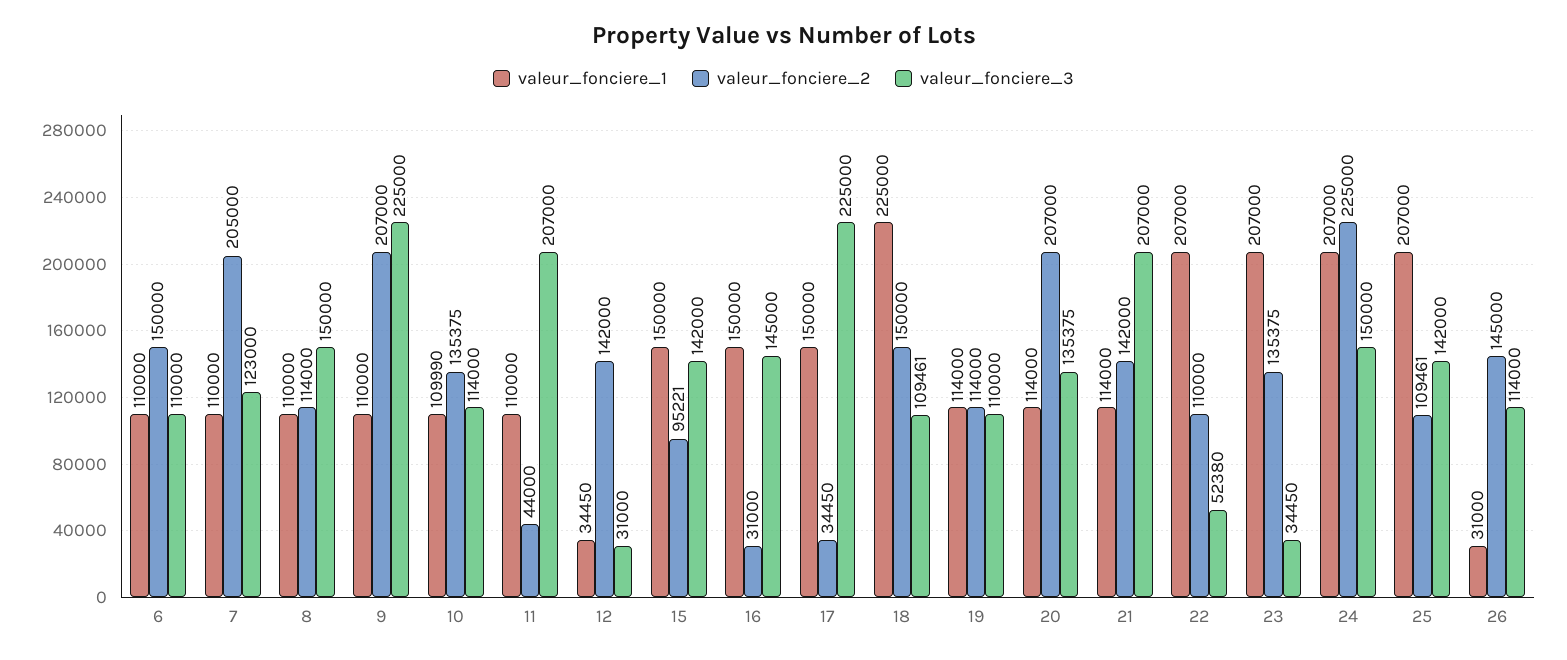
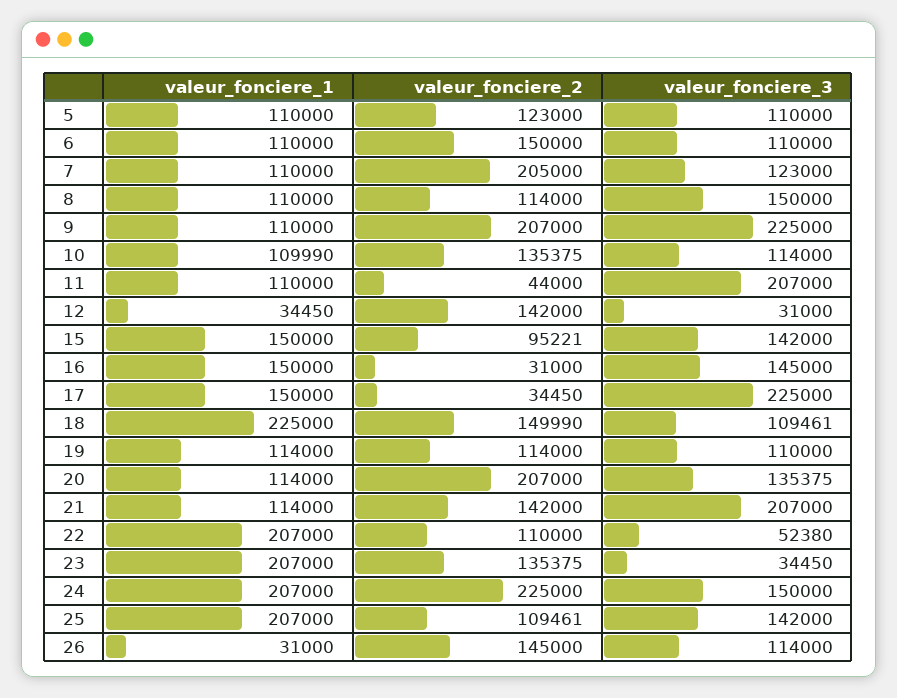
  {
    "valeur_fonciere_1": {
      "6": 110000,
      "7": 110000,
      "8": 110000,
      "9": 110000,
      "10": 109990,
      "11": 110000,
      "12": 34450,
      "15": 150000,
      "16": 150000,
      "17": 150000,
      "18": 225000,
      "19": 114000,
      "20": 114000,
      "21": 114000,
      "22": 207000,
      "23": 207000,
      "24": 207000,
      "25": 207000,
-     "26": 31000
+     "26": 31000,
+     "5": 110000
    },
    "valeur_fonciere_2": {
      "6": 150000,
      "7": 205000,
      "8": 114000,
      "9": 207000,
      "10": 135375,
      "11": 44000,
      "12": 142000,
      "15": 95221,
      "16": 31000,
      "17": 34450,
-     "18": 150000,
+     "18": 149990,
      "19": 114000,
      "20": 207000,
      "21": 142000,
      "22": 110000,
      "23": 135375,
      "24": 225000,
      "25": 109461,
-     "26": 145000
+     "26": 145000,
+     "5": 123000
    },
    "valeur_fonciere_3": {
      "6": 110000,
      "7": 123000,
      "8": 150000,
      "9": 225000,
      "10": 114000,
      "11": 207000,
      "12": 31000,
      "15": 142000,
      "16": 145000,
      "17": 225000,
      "18": 109461,
      "19": 110000,
      "20": 135375,
      "21": 207000,
      "22": 52380,
      "23": 34450,
      "24": 150000,
      "25": 142000,
-     "26": 114000
+     "26": 114000,
+     "5": 110000
    }
  }

